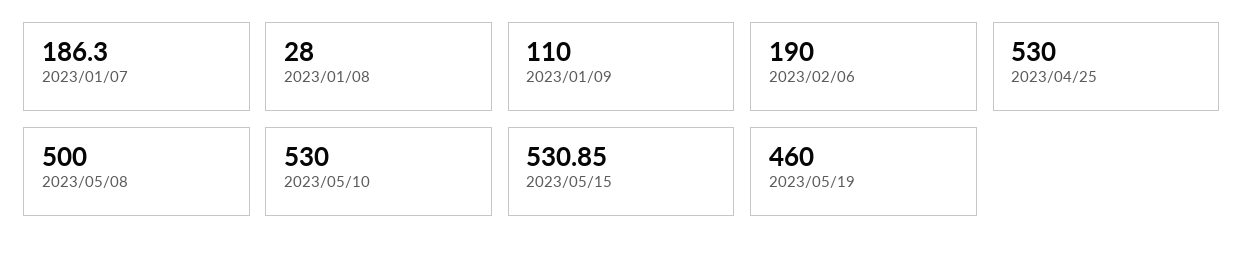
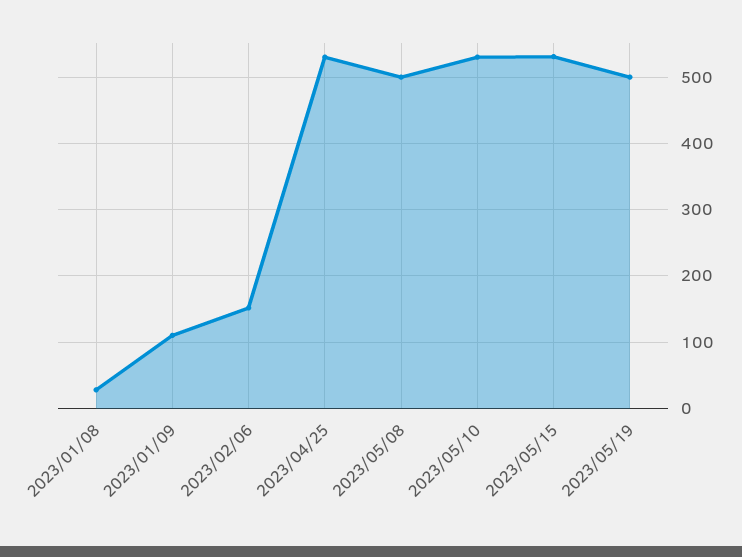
  {
-   "2023/01/07": 186.3,
    "2023/01/08": 28,
    "2023/01/09": 110,
-   "2023/02/06": 190,
+   "2023/02/06": 150,
    "2023/04/25": 530,
    "2023/05/08": 500,
    "2023/05/10": 530,
    "2023/05/15": 530.85,
-   "2023/05/19": 460
+   "2023/05/19": 500
  }

